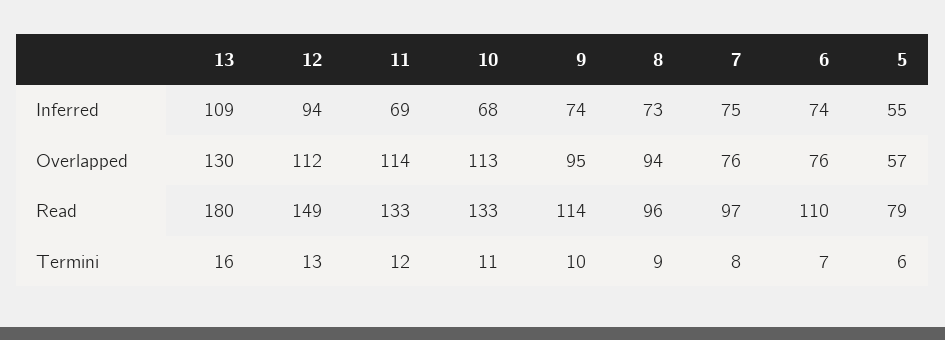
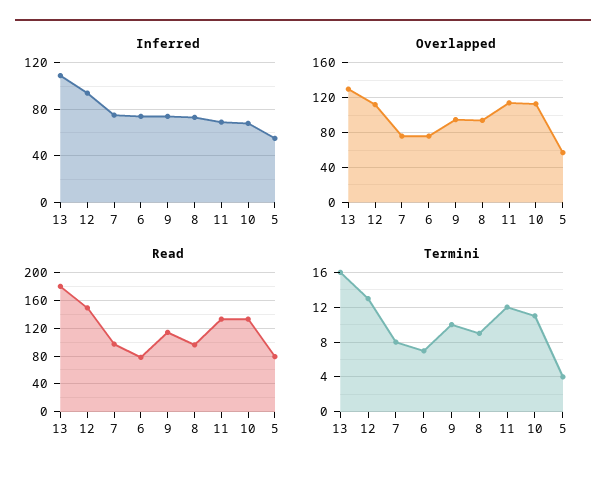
  {
    "Inferred": {
      "13": 109,
      "12": 94,
      "11": 69,
      "10": 68,
      "9": 74,
      "8": 73,
      "7": 75,
      "6": 74,
      "5": 55
    },
    "Overlapped": {
      "13": 130,
      "12": 112,
      "11": 114,
      "10": 113,
      "9": 95,
      "8": 94,
      "7": 76,
      "6": 76,
      "5": 57
    },
    "Read": {
      "13": 180,
      "12": 149,
      "11": 133,
      "10": 133,
      "9": 114,
      "8": 96,
      "7": 97,
-     "6": 110,
+     "6": 80,
      "5": 79
    },
    "Termini": {
      "13": 16,
      "12": 13,
      "11": 12,
      "10": 11,
      "9": 10,
      "8": 9,
      "7": 8,
      "6": 7,
-     "5": 6
+     "5": 4
    }
  }

